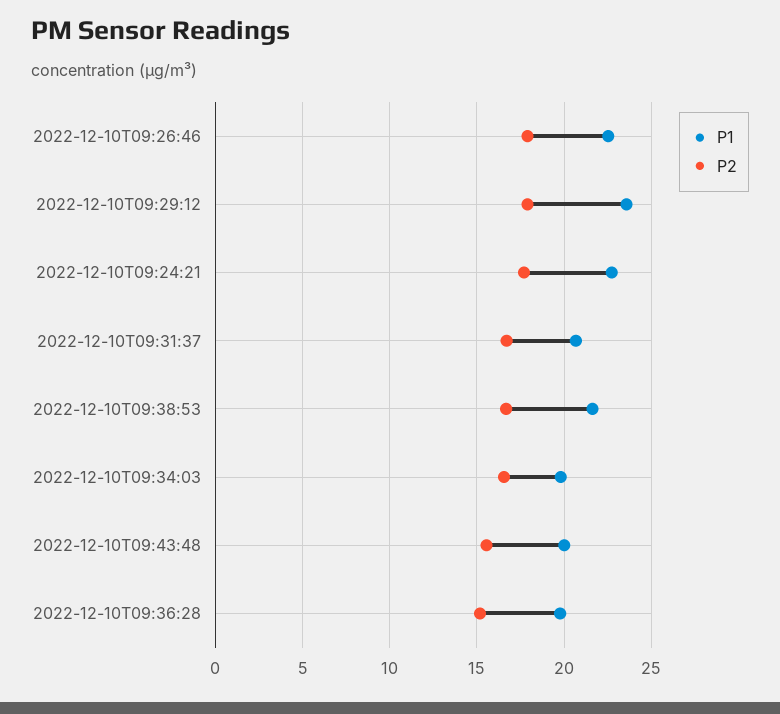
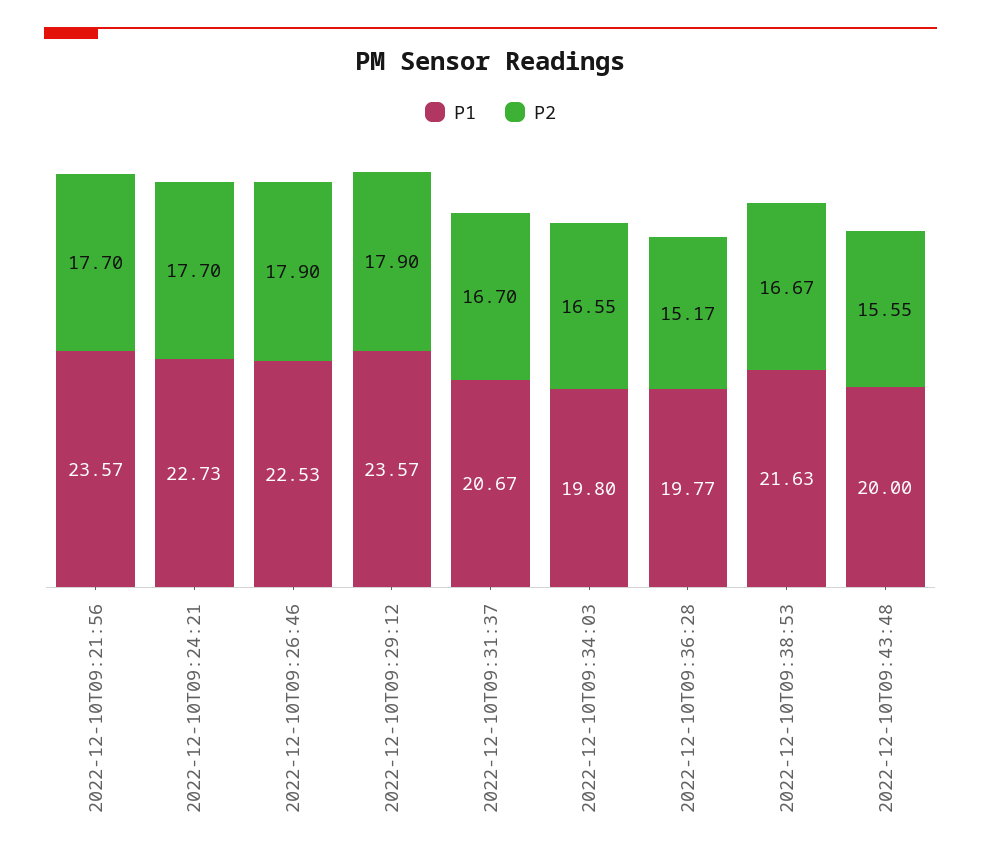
  {
    "P1": {
      "2022-12-10T09:26:46": 22.53,
      "2022-12-10T09:29:12": 23.57,
      "2022-12-10T09:24:21": 22.73,
      "2022-12-10T09:31:37": 20.67,
      "2022-12-10T09:38:53": 21.63,
      "2022-12-10T09:34:03": 19.8,
      "2022-12-10T09:43:48": 20,
-     "2022-12-10T09:36:28": 19.77
+     "2022-12-10T09:36:28": 19.77,
+     "2022-12-10T09:21:56": 23.57
    },
    "P2": {
      "2022-12-10T09:26:46": 17.9,
      "2022-12-10T09:29:12": 17.9,
      "2022-12-10T09:24:21": 17.7,
      "2022-12-10T09:31:37": 16.7,
      "2022-12-10T09:38:53": 16.67,
      "2022-12-10T09:34:03": 16.55,
      "2022-12-10T09:43:48": 15.55,
-     "2022-12-10T09:36:28": 15.17
+     "2022-12-10T09:36:28": 15.17,
+     "2022-12-10T09:21:56": 17.7
    }
  }

